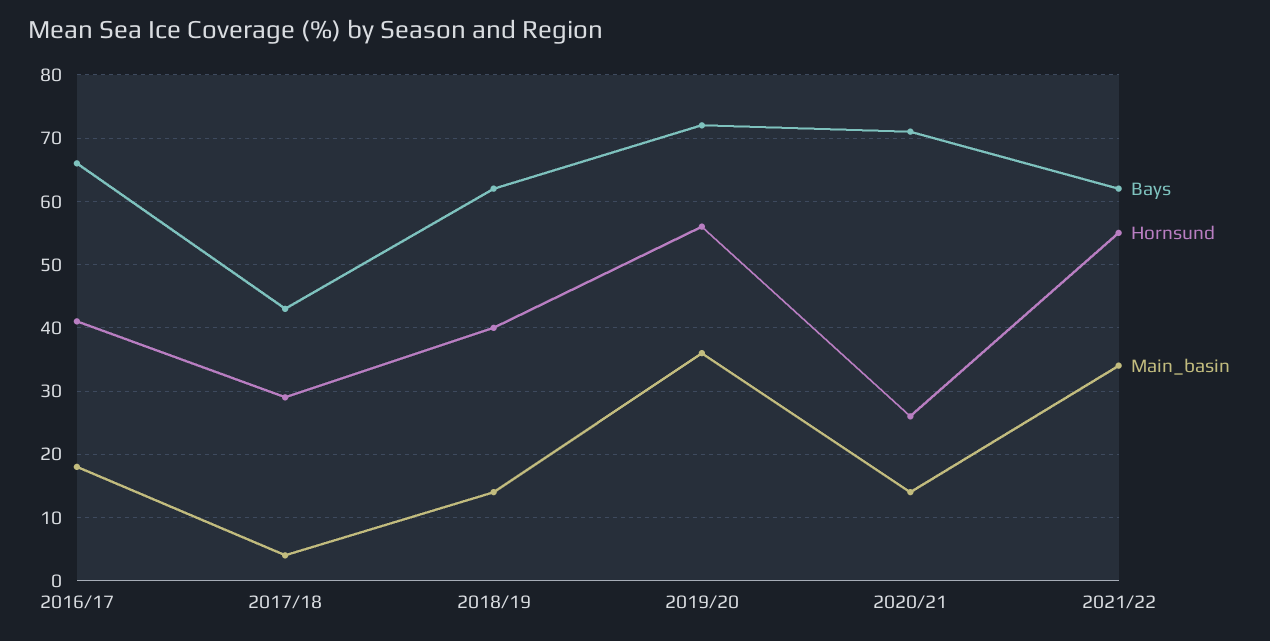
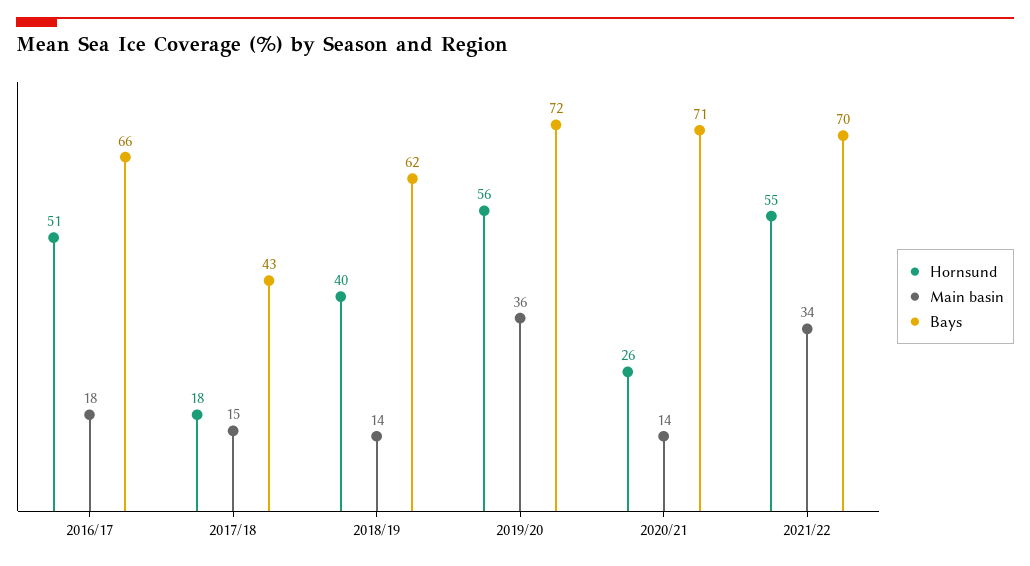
  {
    "Bays": {
      "2016/17": 66,
      "2017/18": 43,
      "2018/19": 62,
      "2019/20": 72,
      "2020/21": 71,
-     "2021/22": 62
+     "2021/22": 70
    },
    "Hornsund": {
-     "2016/17": 41,
+     "2016/17": 51,
-     "2017/18": 29,
+     "2017/18": 18,
      "2018/19": 40,
      "2019/20": 56,
      "2020/21": 26,
      "2021/22": 55
    },
    "Main_basin": {
      "2016/17": 18,
-     "2017/18": 4,
+     "2017/18": 15,
      "2018/19": 14,
      "2019/20": 36,
      "2020/21": 14,
      "2021/22": 34
    }
  }

